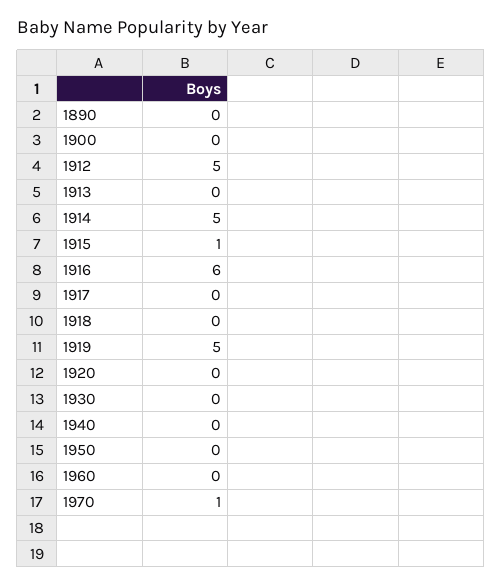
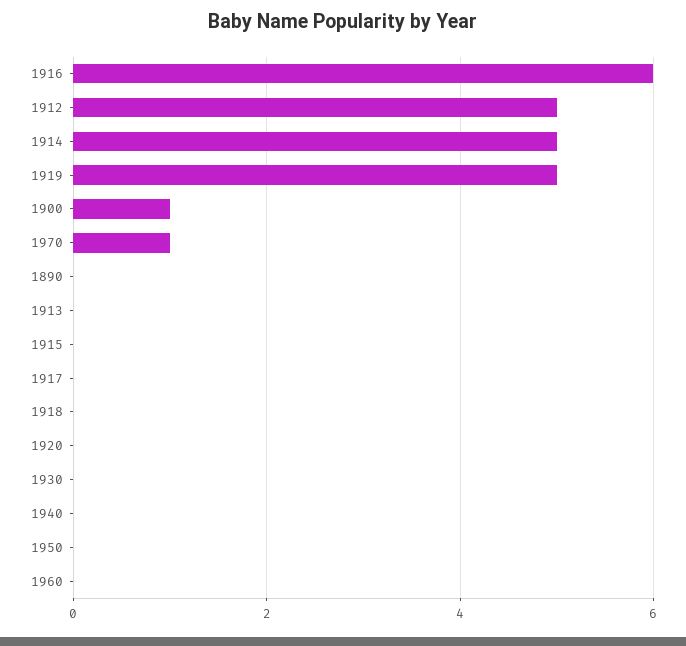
  {
    "1890": 0,
-   "1900": 0,
+   "1900": 1,
    "1912": 5,
    "1913": 0,
    "1914": 5,
-   "1915": 1,
+   "1915": 0,
    "1916": 6,
    "1917": 0,
    "1918": 0,
    "1919": 5,
    "1920": 0,
    "1930": 0,
    "1940": 0,
    "1950": 0,
    "1960": 0,
    "1970": 1
  }

